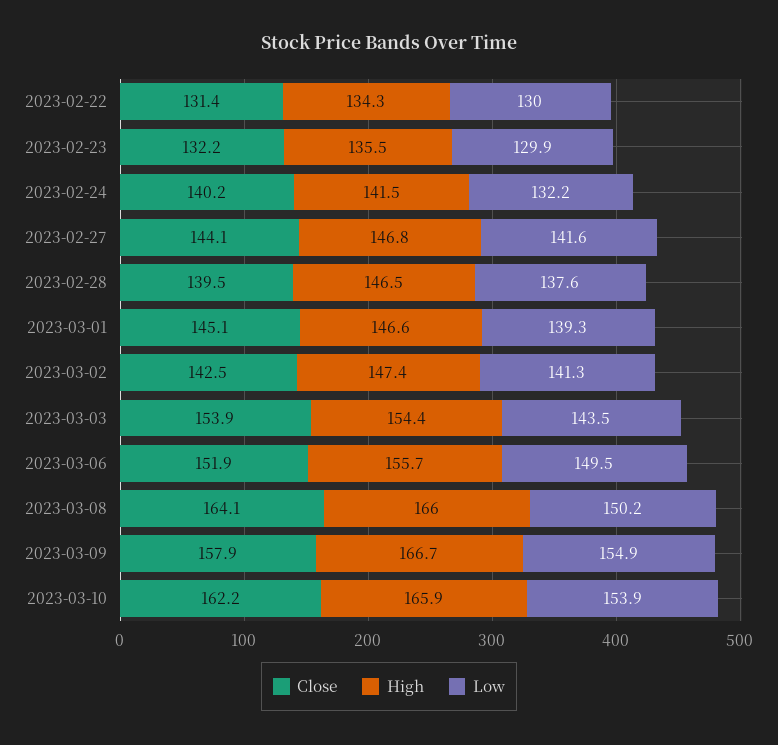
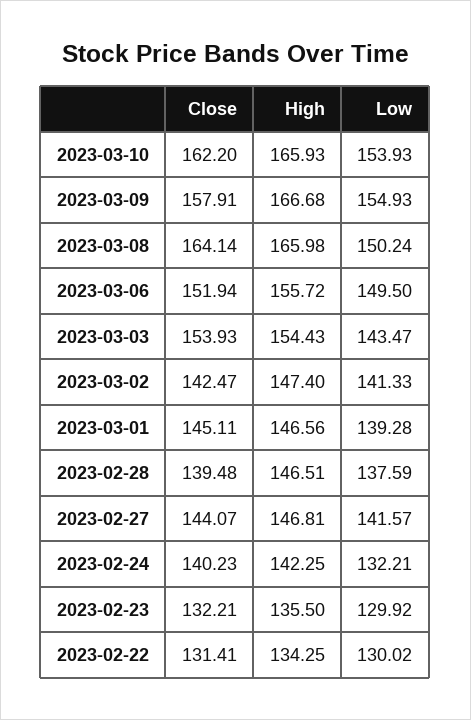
  {
    "Close": {
      "2023-02-22": 131.41,
      "2023-02-23": 132.21,
      "2023-02-24": 140.23,
      "2023-02-27": 144.07,
      "2023-02-28": 139.48,
      "2023-03-01": 145.11,
      "2023-03-02": 142.47,
      "2023-03-03": 153.93,
      "2023-03-06": 151.94,
      "2023-03-08": 164.14,
      "2023-03-09": 157.91,
      "2023-03-10": 162.2
    },
    "High": {
      "2023-02-22": 134.25,
      "2023-02-23": 135.5,
-     "2023-02-24": 141.5,
+     "2023-02-24": 142.25,
      "2023-02-27": 146.81,
      "2023-02-28": 146.51,
      "2023-03-01": 146.56,
      "2023-03-02": 147.4,
      "2023-03-03": 154.43,
      "2023-03-06": 155.72,
      "2023-03-08": 165.98,
      "2023-03-09": 166.68,
      "2023-03-10": 165.93
    },
    "Low": {
      "2023-02-22": 130.02,
      "2023-02-23": 129.92,
      "2023-02-24": 132.21,
      "2023-02-27": 141.57,
      "2023-02-28": 137.59,
      "2023-03-01": 139.28,
      "2023-03-02": 141.33,
      "2023-03-03": 143.47,
      "2023-03-06": 149.5,
      "2023-03-08": 150.24,
      "2023-03-09": 154.93,
      "2023-03-10": 153.93
    }
  }

